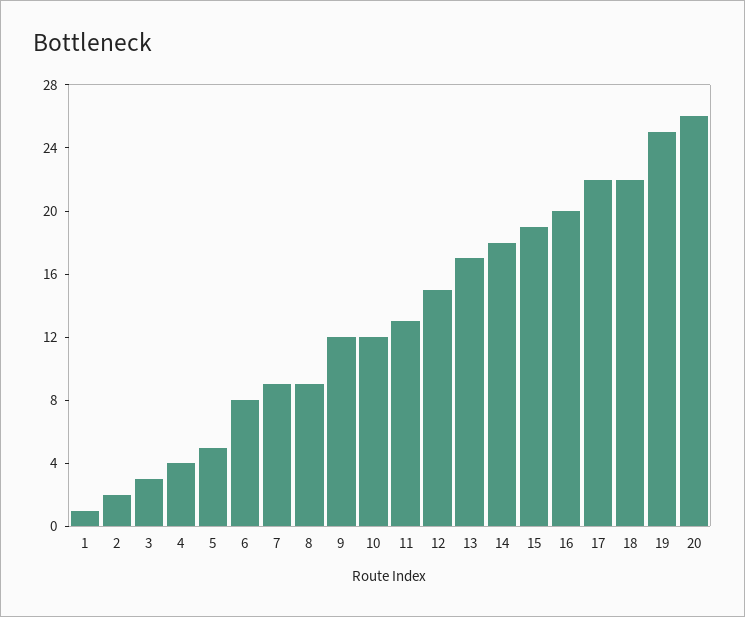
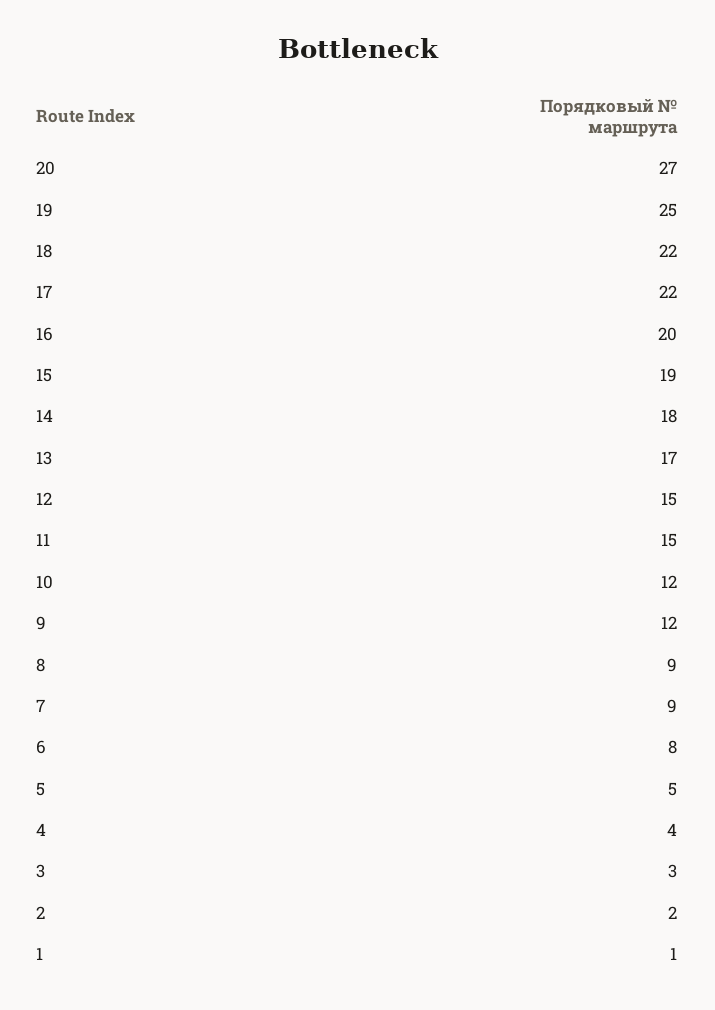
  {
    "1": 1,
    "2": 2,
    "3": 3,
    "4": 4,
    "5": 5,
    "6": 8,
    "7": 9,
    "8": 9,
    "9": 12,
    "10": 12,
-   "11": 13,
+   "11": 15,
    "12": 15,
    "13": 17,
    "14": 18,
    "15": 19,
    "16": 20,
    "17": 22,
    "18": 22,
    "19": 25,
-   "20": 26
+   "20": 27
  }

